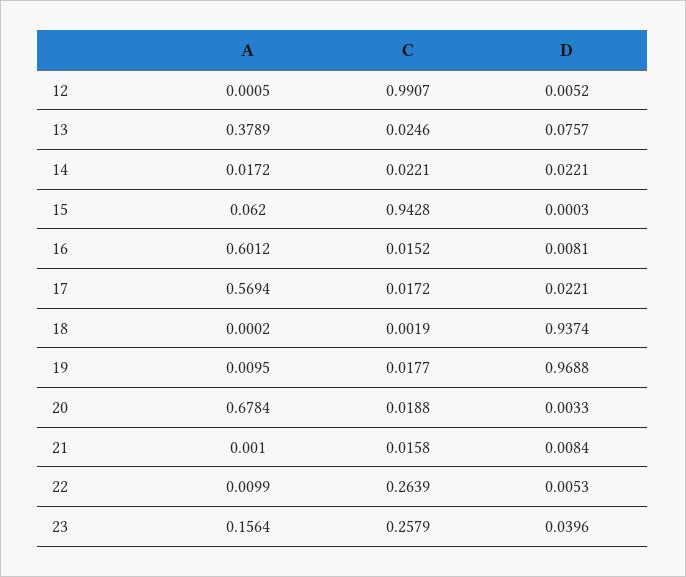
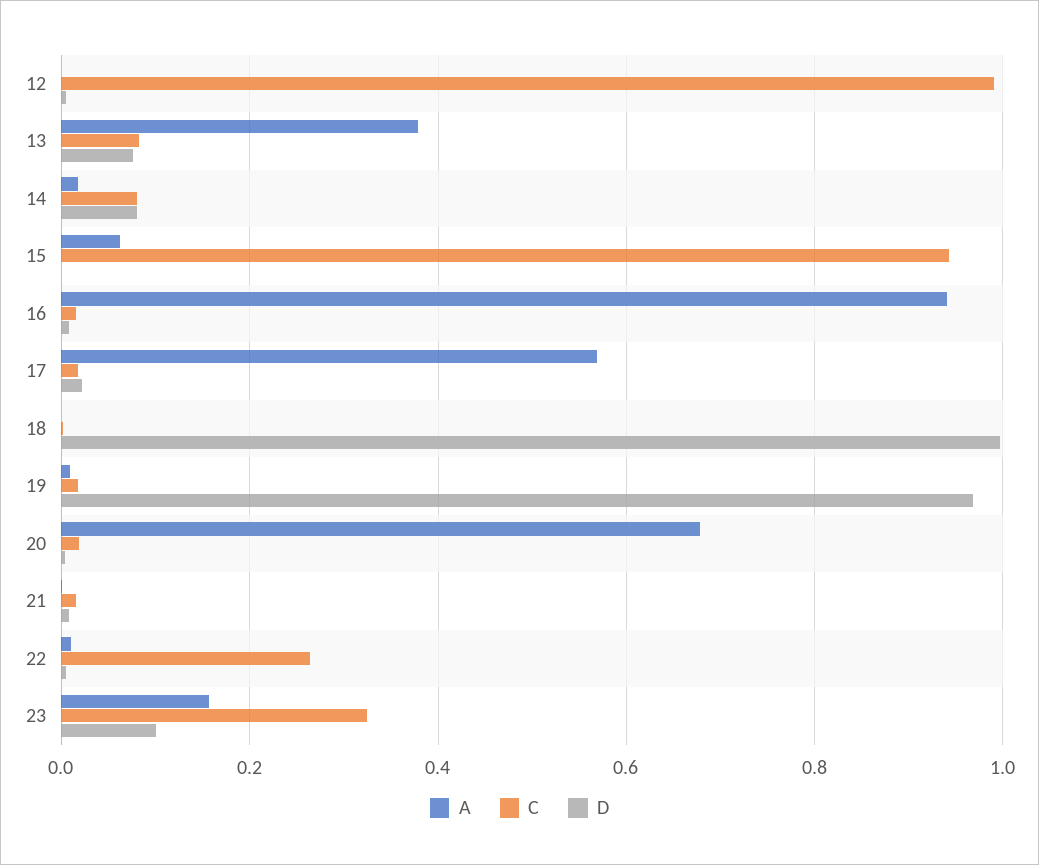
  {
    "A": {
      "12": 0.0005,
      "13": 0.3789,
      "14": 0.0172,
      "15": 0.062,
-     "16": 0.6012,
+     "16": 0.94,
      "17": 0.5694,
      "18": 0.0002,
      "19": 0.0095,
      "20": 0.6784,
      "21": 0.001,
      "22": 0.0099,
      "23": 0.1564
    },
    "C": {
      "12": 0.9907,
-     "13": 0.0246,
+     "13": 0.08,
-     "14": 0.0221,
+     "14": 0.08,
      "15": 0.9428,
      "16": 0.0152,
      "17": 0.0172,
      "18": 0.0019,
      "19": 0.0177,
      "20": 0.0188,
      "21": 0.0158,
      "22": 0.2639,
-     "23": 0.2579
+     "23": 0.32
    },
    "D": {
      "12": 0.0052,
      "13": 0.0757,
-     "14": 0.0221,
+     "14": 0.08,
      "15": 0.0003,
      "16": 0.0081,
      "17": 0.0221,
-     "18": 0.9374,
+     "18": 1,
      "19": 0.9688,
      "20": 0.0033,
      "21": 0.0084,
      "22": 0.0053,
-     "23": 0.0396
+     "23": 0.1
    }
  }

